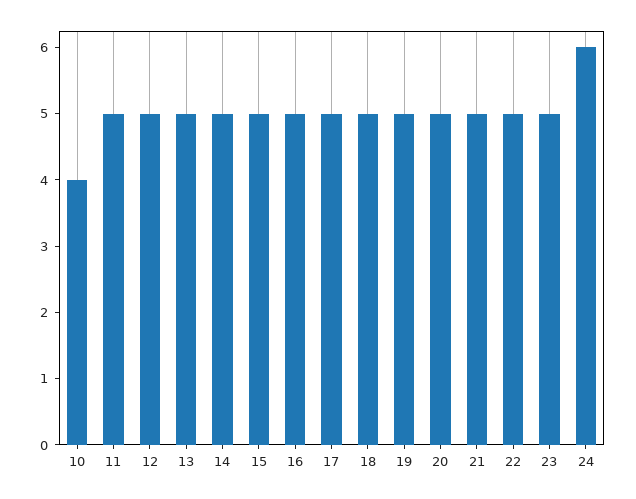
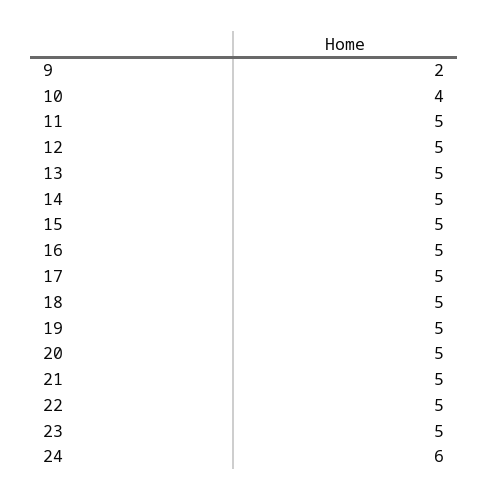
  {
    "10": 4,
    "11": 5,
    "12": 5,
    "13": 5,
    "14": 5,
    "15": 5,
    "16": 5,
    "17": 5,
    "18": 5,
    "19": 5,
    "20": 5,
    "21": 5,
    "22": 5,
    "23": 5,
-   "24": 6
+   "24": 6,
+   "9": 2
  }

